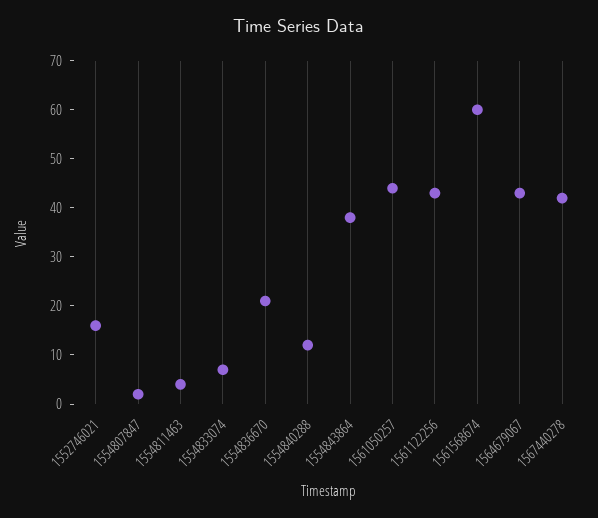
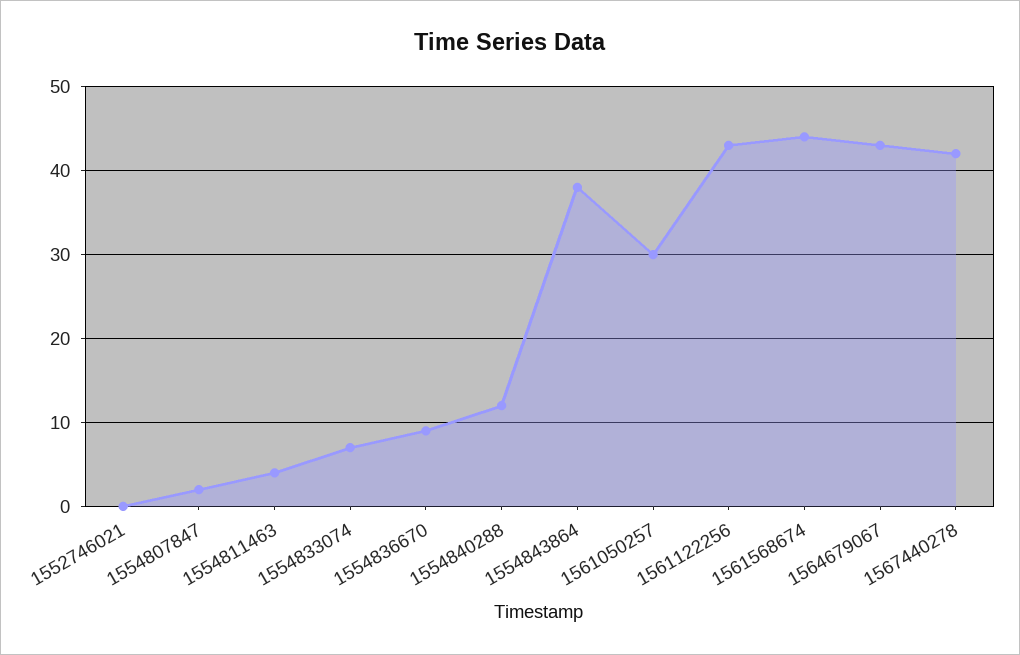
  {
-   "1552746021": 15,
+   "1552746021": 0,
    "1554807847": 2,
    "1554811463": 4,
    "1554833074": 7,
-   "1554836670": 20,
+   "1554836670": 9,
    "1554840288": 12,
    "1554843864": 38,
-   "1561050257": 45,
+   "1561050257": 30,
    "1561122256": 43,
-   "1561568674": 60,
+   "1561568674": 44,
    "1564679067": 43,
    "1567440278": 42
  }

